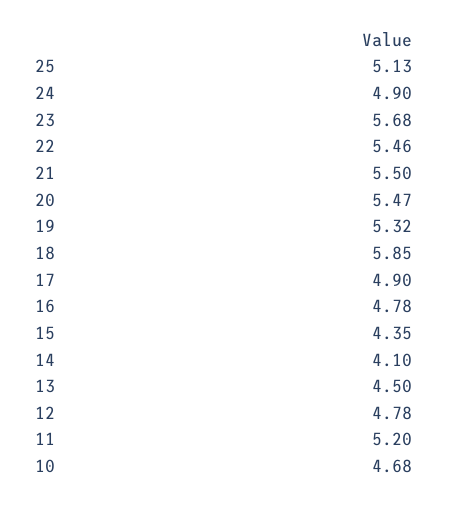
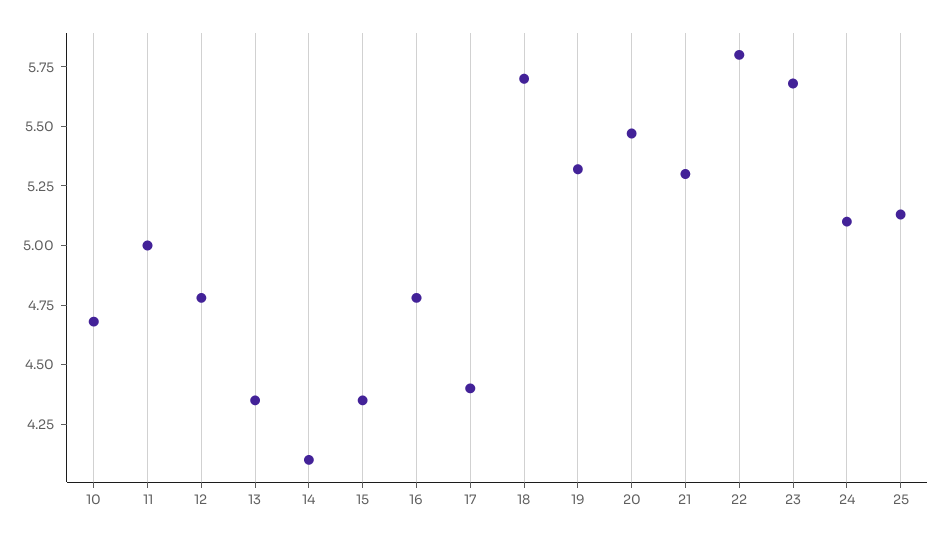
  {
    "25": 5.13,
-   "24": 4.9,
+   "24": 5.1,
    "23": 5.68,
-   "22": 5.46,
+   "22": 5.8,
-   "21": 5.5,
+   "21": 5.3,
    "20": 5.47,
    "19": 5.32,
-   "18": 5.85,
+   "18": 5.7,
-   "17": 4.9,
+   "17": 4.4,
    "16": 4.78,
    "15": 4.35,
    "14": 4.1,
-   "13": 4.5,
+   "13": 4.35,
    "12": 4.78,
-   "11": 5.2,
+   "11": 5,
    "10": 4.68
  }

